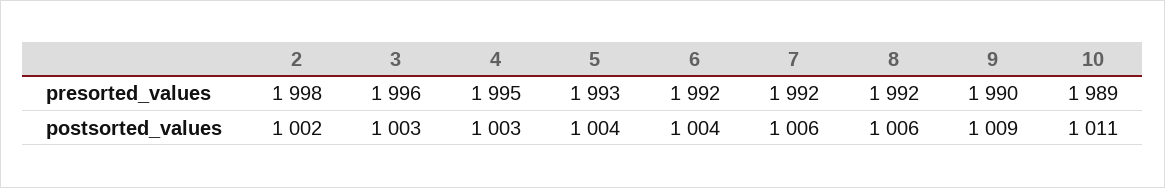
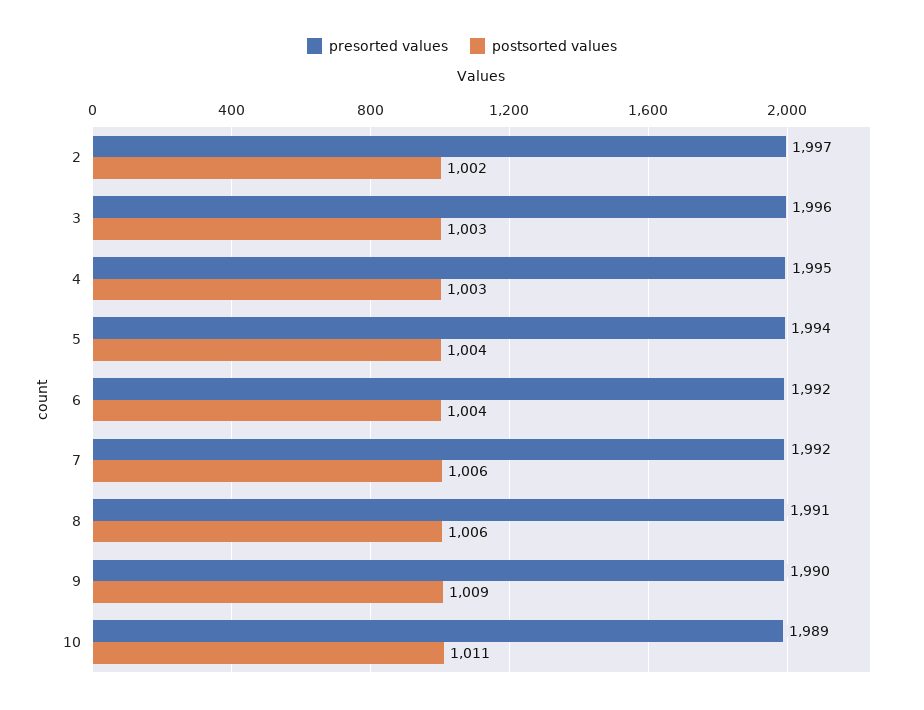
  {
    "presorted_values": {
-     "2": 1998,
+     "2": 1997,
      "3": 1996,
      "4": 1995,
-     "5": 1993,
+     "5": 1994,
      "6": 1992,
      "7": 1992,
-     "8": 1992,
+     "8": 1991,
      "9": 1990,
      "10": 1989
    },
    "postsorted_values": {
      "2": 1002,
      "3": 1003,
      "4": 1003,
      "5": 1004,
      "6": 1004,
      "7": 1006,
      "8": 1006,
      "9": 1009,
      "10": 1011
    }
  }

